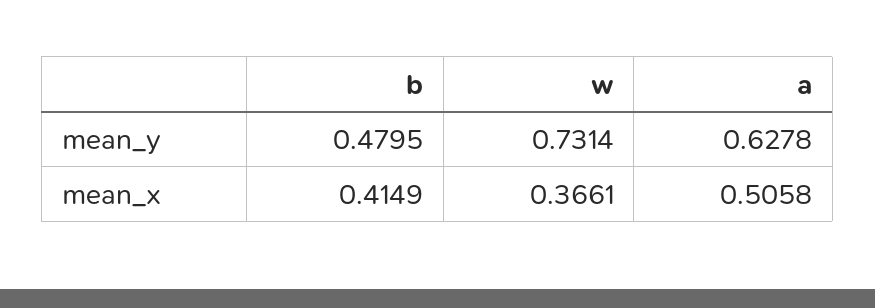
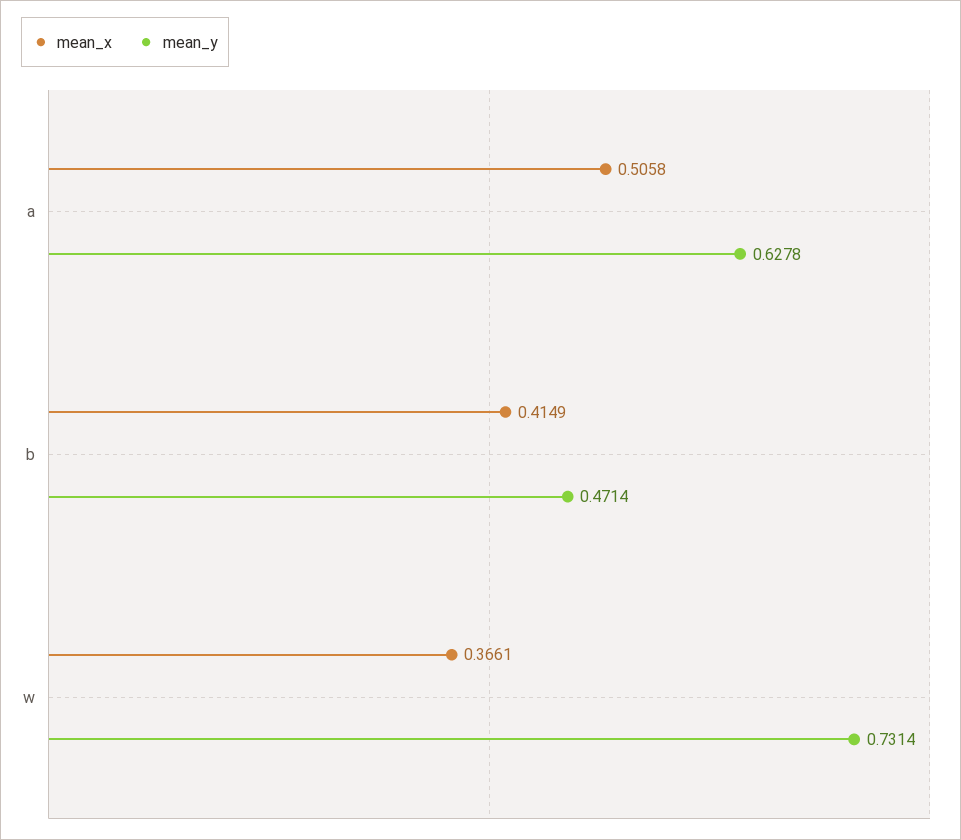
  {
    "mean_y": {
-     "b": 0.4795,
+     "b": 0.4714,
      "w": 0.7314,
      "a": 0.6278
    },
    "mean_x": {
      "b": 0.4149,
      "w": 0.3661,
      "a": 0.5058
    }
  }

